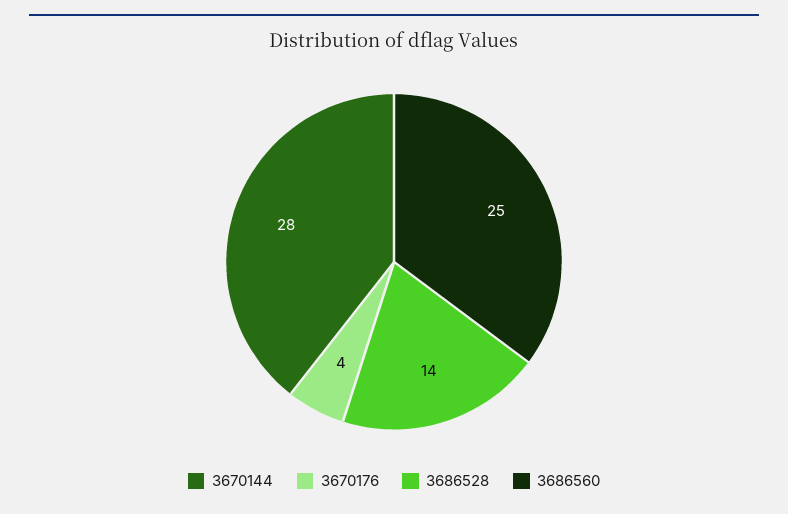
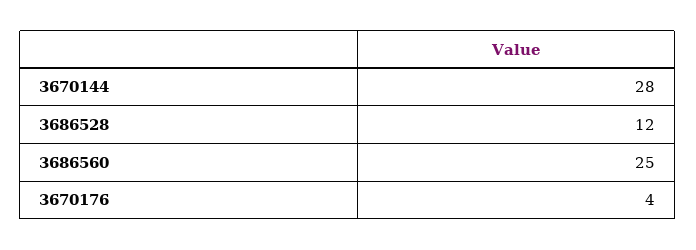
  {
    "3670144": 28,
    "3670176": 4,
-   "3686528": 14,
+   "3686528": 12,
    "3686560": 25
  }

